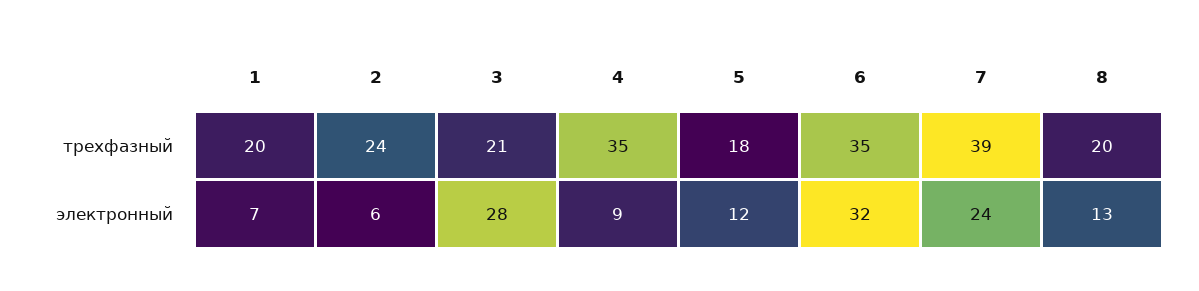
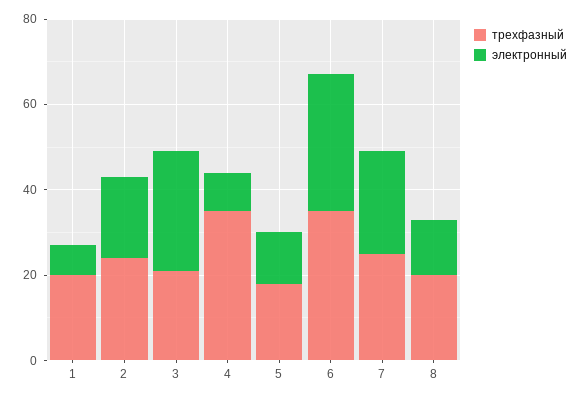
  {
    "трехфазный": {
      "1": 20,
      "2": 24,
      "3": 21,
      "4": 35,
      "5": 18,
      "6": 35,
-     "7": 39,
+     "7": 25,
      "8": 20
    },
    "электронный": {
      "1": 7,
-     "2": 6,
+     "2": 20,
      "3": 28,
      "4": 9,
      "5": 12,
      "6": 32,
      "7": 24,
      "8": 13
    }
  }

